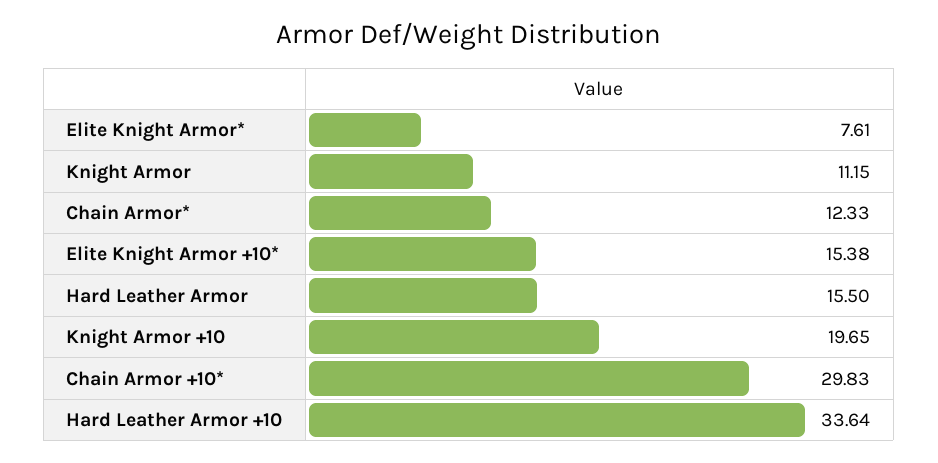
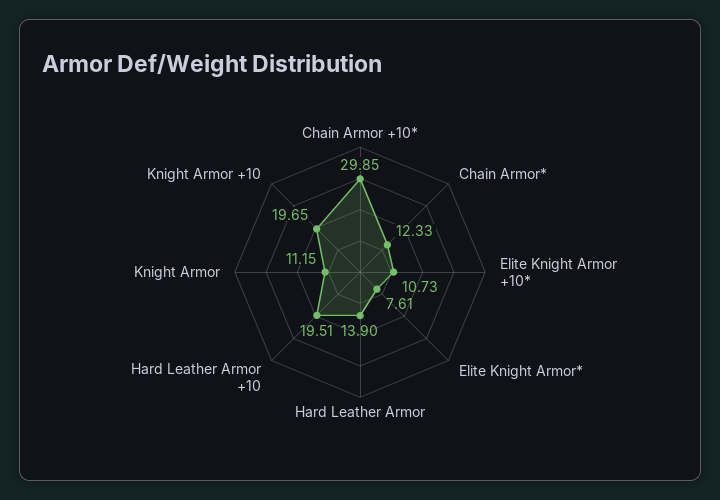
  {
    "Elite Knight Armor*": 7.61,
    "Knight Armor": 11.15,
    "Chain Armor*": 12.33,
-   "Elite Knight Armor +10*": 15.38,
+   "Elite Knight Armor +10*": 10.73,
-   "Hard Leather Armor": 15.5,
+   "Hard Leather Armor": 13.9,
    "Knight Armor +10": 19.65,
-   "Chain Armor +10*": 29.83,
+   "Chain Armor +10*": 29.85,
-   "Hard Leather Armor +10": 33.64
+   "Hard Leather Armor +10": 19.51
  }

